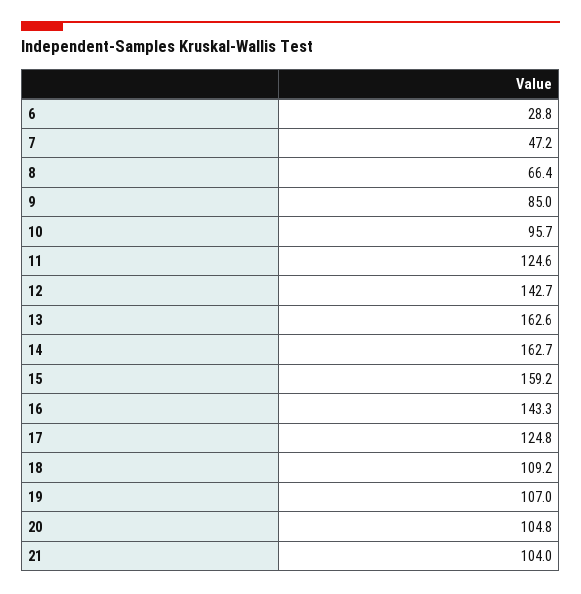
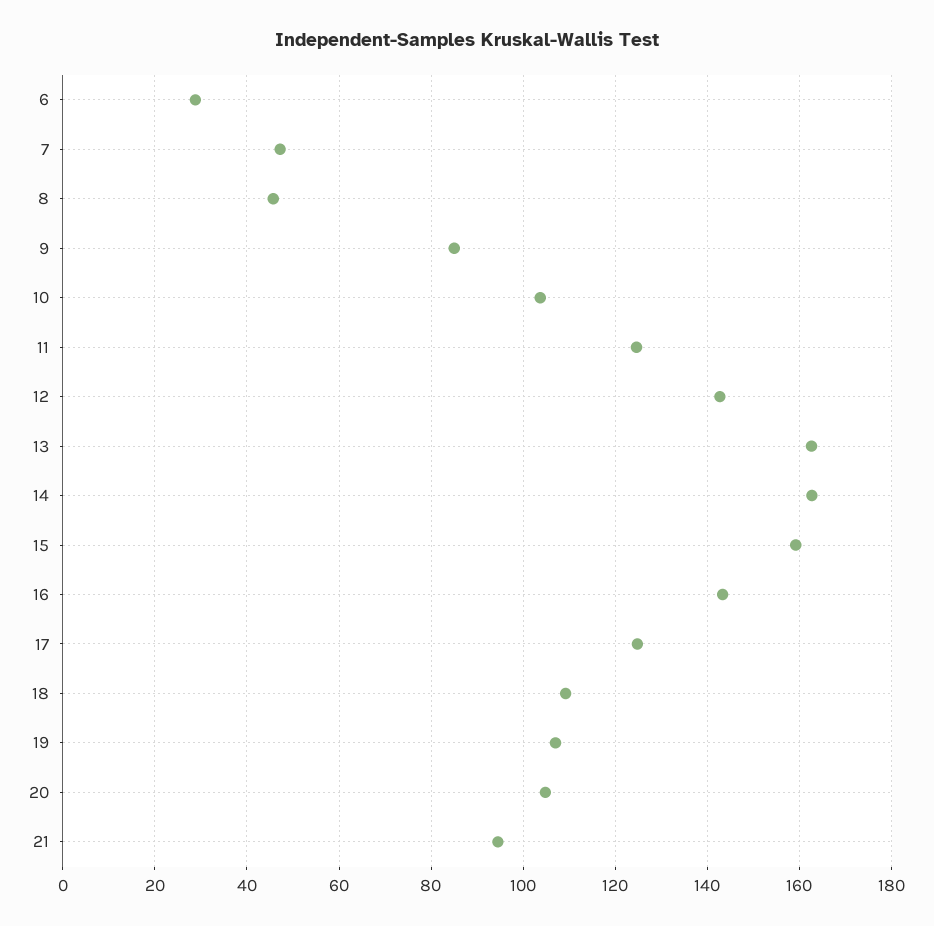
  {
    "6": 28.8,
    "7": 47.2,
-   "8": 66.4,
+   "8": 46,
    "9": 85,
-   "10": 95.7,
+   "10": 104,
    "11": 124.6,
    "12": 142.7,
    "13": 162.6,
    "14": 162.7,
    "15": 159.2,
    "16": 143.3,
    "17": 124.8,
    "18": 109.2,
    "19": 107,
    "20": 104.8,
-   "21": 104
+   "21": 94
  }

